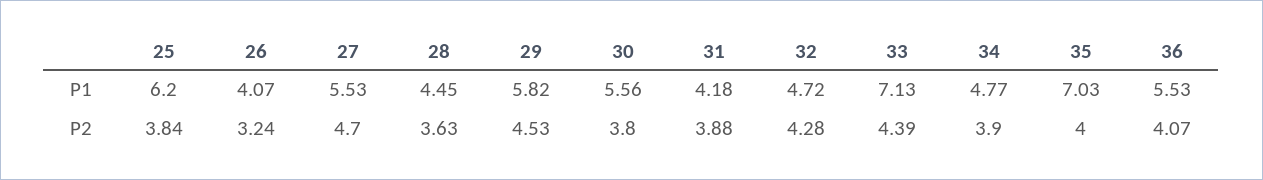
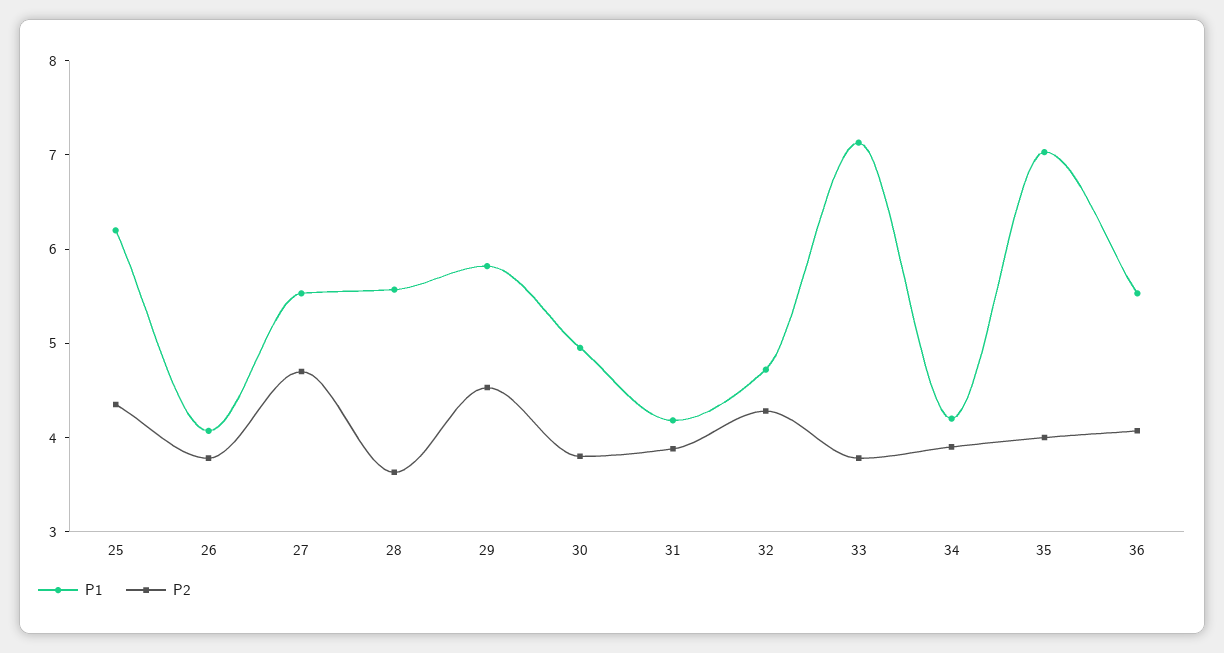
  {
    "P1": {
      "25": 6.2,
      "26": 4.07,
      "27": 5.53,
-     "28": 4.45,
+     "28": 5.6,
      "29": 5.82,
-     "30": 5.56,
+     "30": 5,
      "31": 4.18,
      "32": 4.72,
      "33": 7.13,
-     "34": 4.77,
+     "34": 4.2,
      "35": 7.03,
      "36": 5.53
    },
    "P2": {
-     "25": 3.84,
+     "25": 4.4,
-     "26": 3.24,
+     "26": 3.8,
      "27": 4.7,
      "28": 3.63,
      "29": 4.53,
      "30": 3.8,
      "31": 3.88,
      "32": 4.28,
-     "33": 4.39,
+     "33": 3.8,
      "34": 3.9,
      "35": 4,
      "36": 4.07
    }
  }

